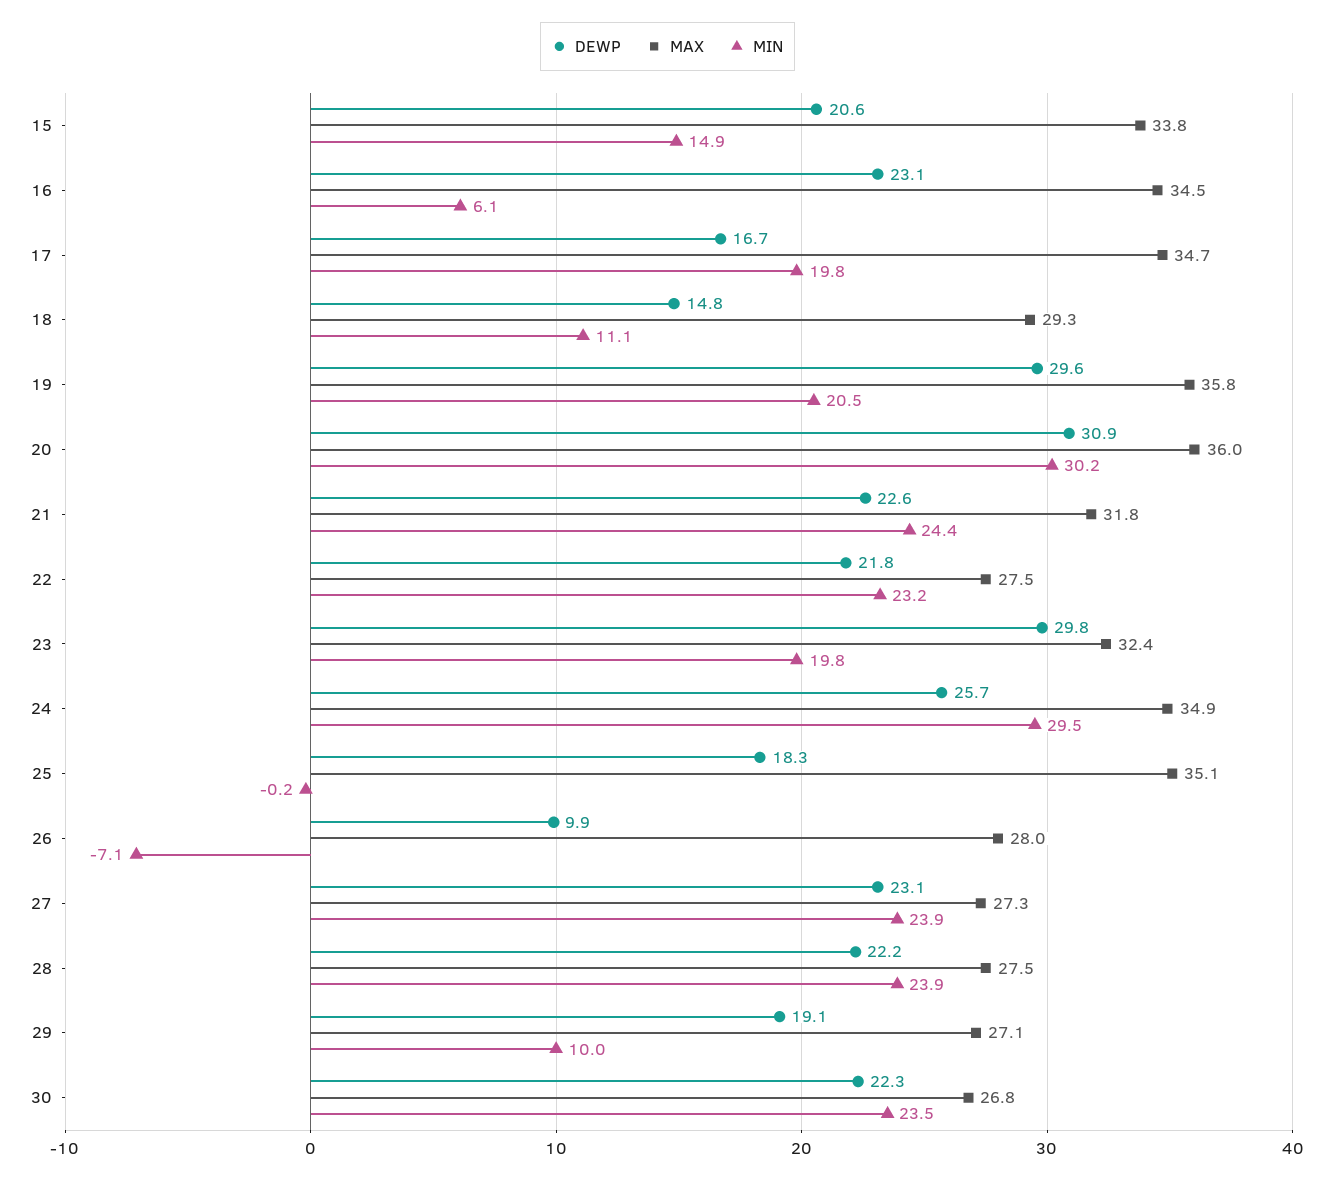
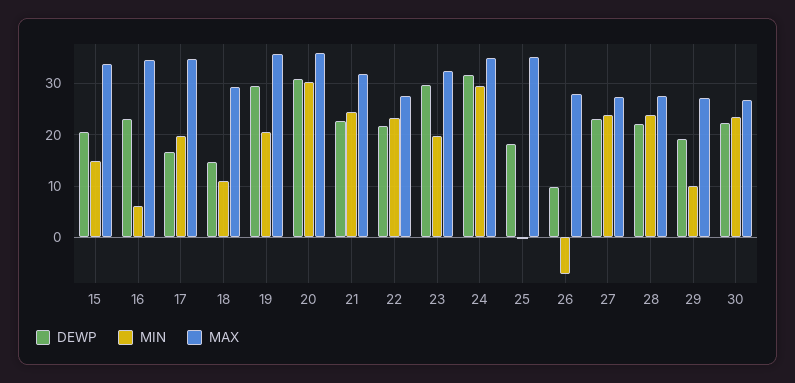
  {
    "DEWP": {
      "15": 20.6,
      "16": 23.1,
      "17": 16.7,
      "18": 14.8,
      "19": 29.6,
      "20": 30.9,
      "21": 22.6,
      "22": 21.8,
      "23": 29.8,
-     "24": 25.7,
+     "24": 32,
      "25": 18.3,
      "26": 9.9,
      "27": 23.1,
      "28": 22.2,
      "29": 19.1,
      "30": 22.3
    },
    "MAX": {
      "15": 33.8,
      "16": 34.5,
      "17": 34.7,
      "18": 29.3,
      "19": 35.8,
      "20": 36,
      "21": 31.8,
      "22": 27.5,
      "23": 32.4,
      "24": 34.9,
      "25": 35.1,
      "26": 28,
      "27": 27.3,
      "28": 27.5,
      "29": 27.1,
      "30": 26.8
    },
    "MIN": {
      "15": 14.9,
      "16": 6.1,
      "17": 19.8,
      "18": 11.1,
      "19": 20.5,
      "20": 30.2,
      "21": 24.4,
      "22": 23.2,
      "23": 19.8,
      "24": 29.5,
      "25": -0.2,
      "26": -7.1,
      "27": 23.9,
      "28": 23.9,
      "29": 10,
      "30": 23.5
    }
  }

